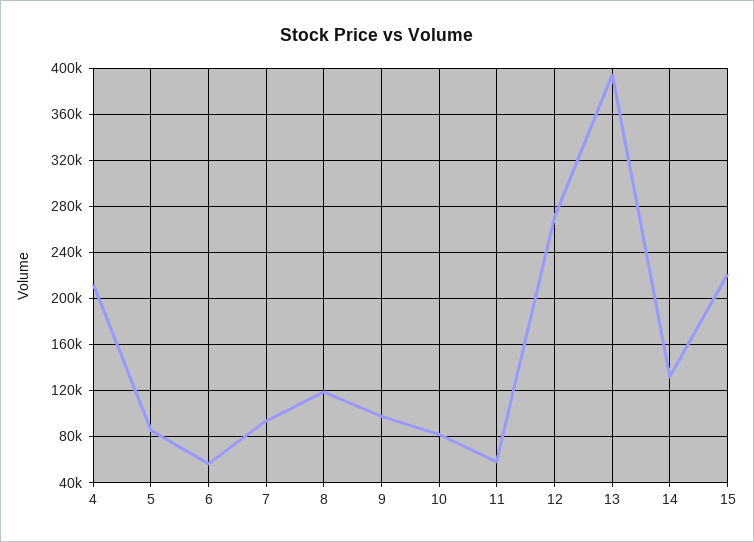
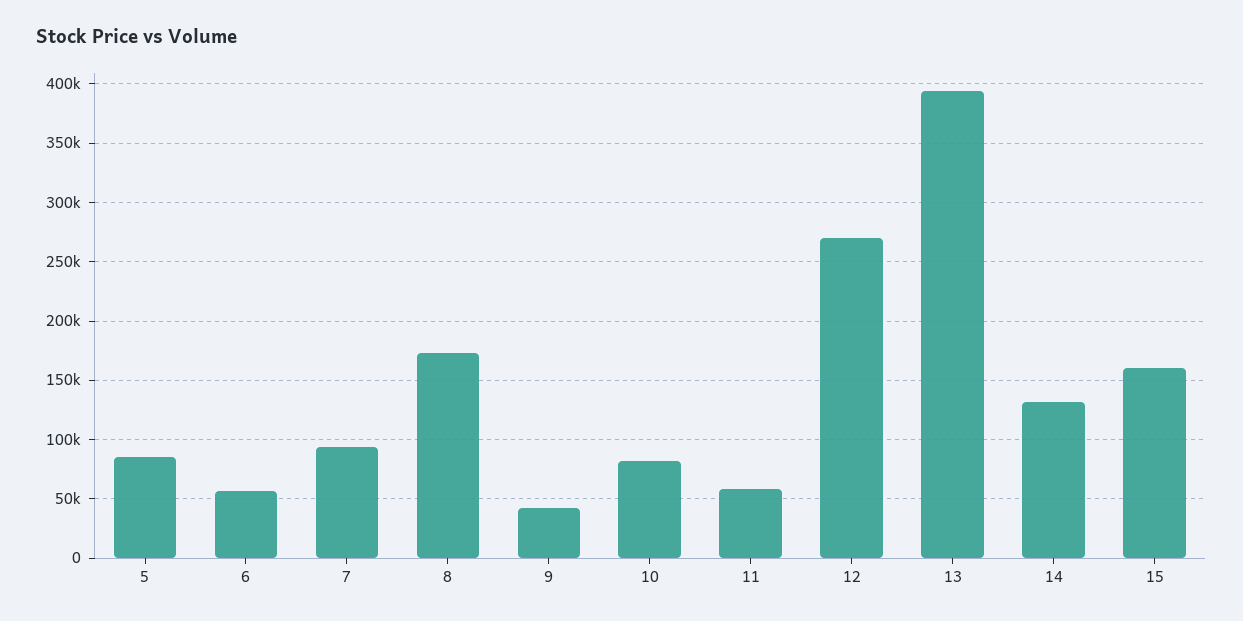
  {
-   "4": 210000,
    "5": 90000,
    "6": 60000,
    "7": 90000,
-   "8": 120000,
+   "8": 170000,
-   "9": 100000,
+   "9": 40000,
    "10": 80000,
    "11": 60000,
    "12": 270000,
    "13": 390000,
    "14": 130000,
-   "15": 220000
+   "15": 160000
  }

